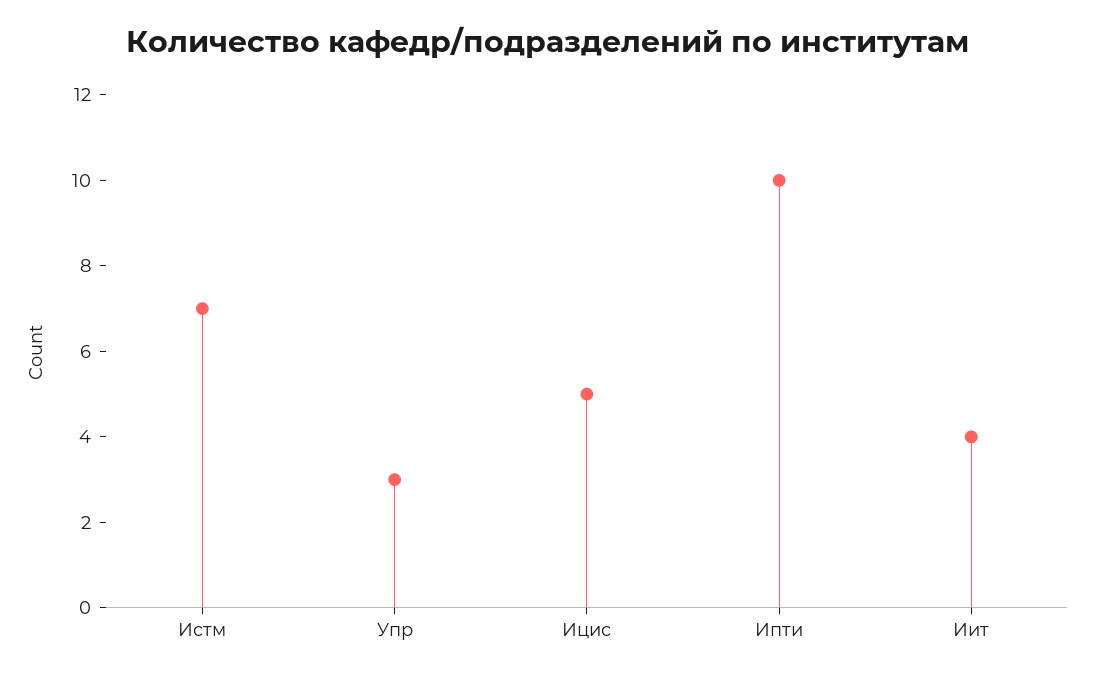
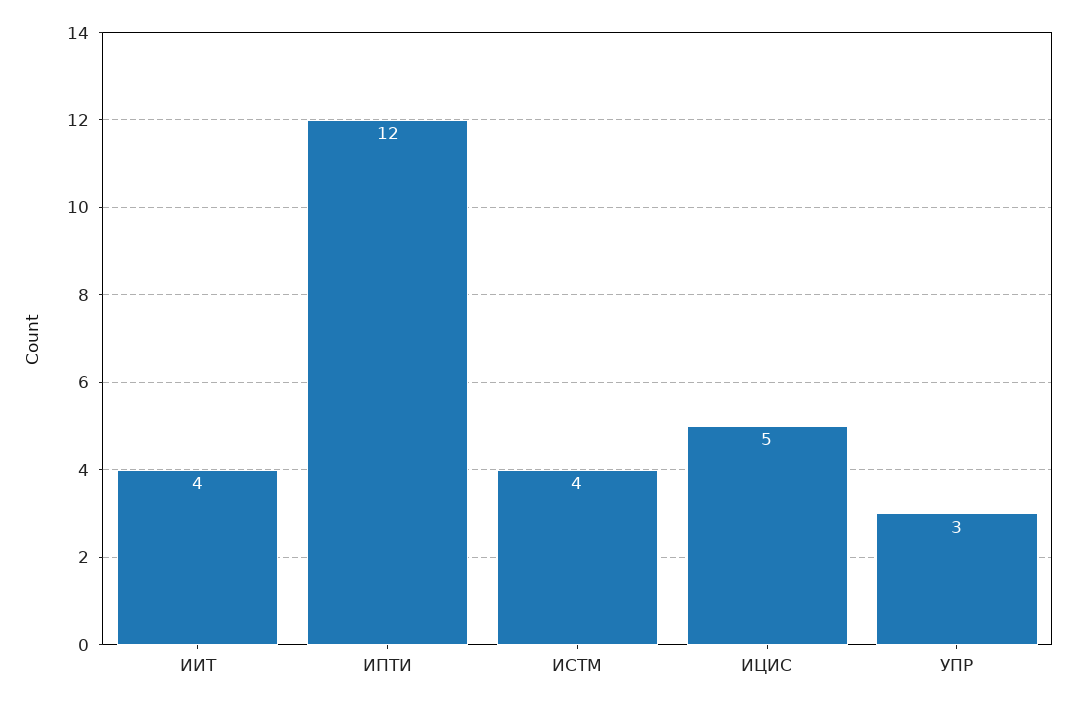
  {
-   "Истм": 7,
+   "Истм": 4,
    "Упр": 3,
    "Ицис": 5,
-   "Ипти": 10,
+   "Ипти": 12,
    "Иит": 4
  }

